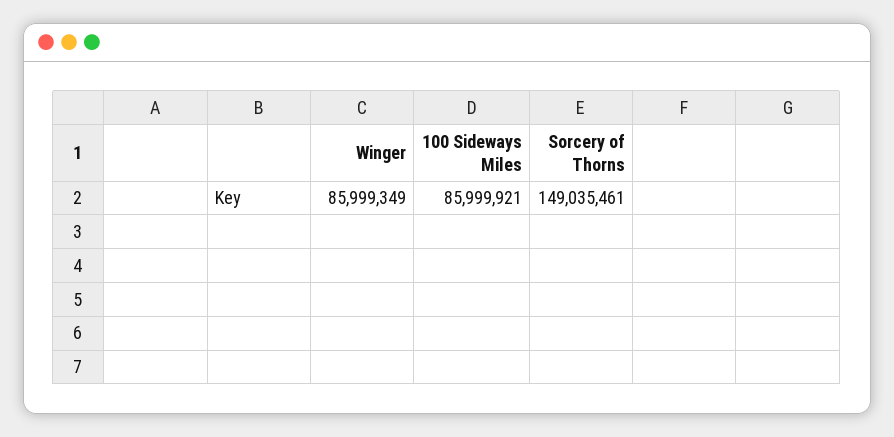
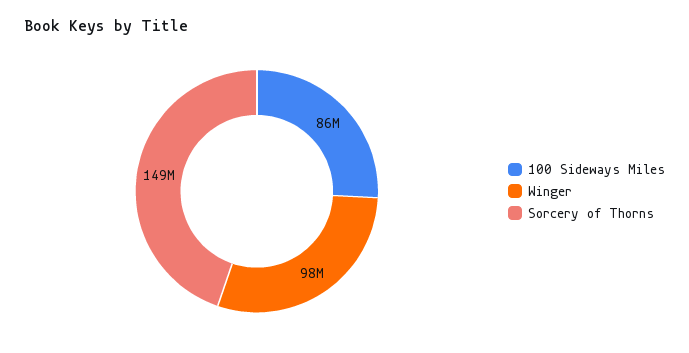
  {
-   "Winger": 85999349,
+   "Winger": 98000000,
    "100 Sideways Miles": 85999921,
    "Sorcery of Thorns": 149035461
  }

